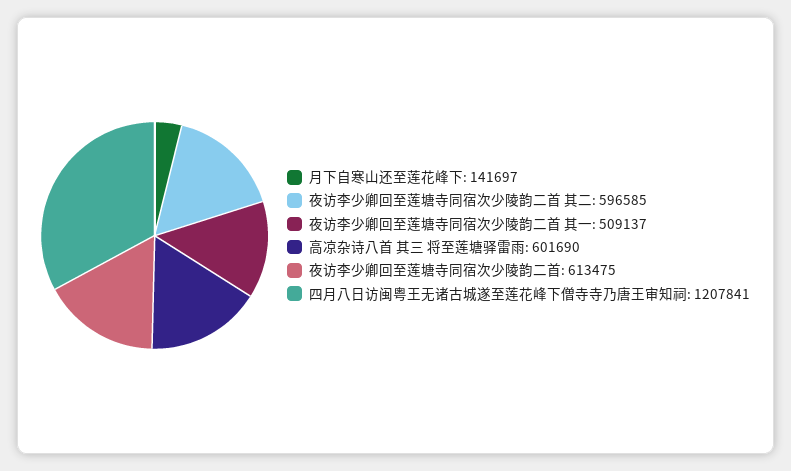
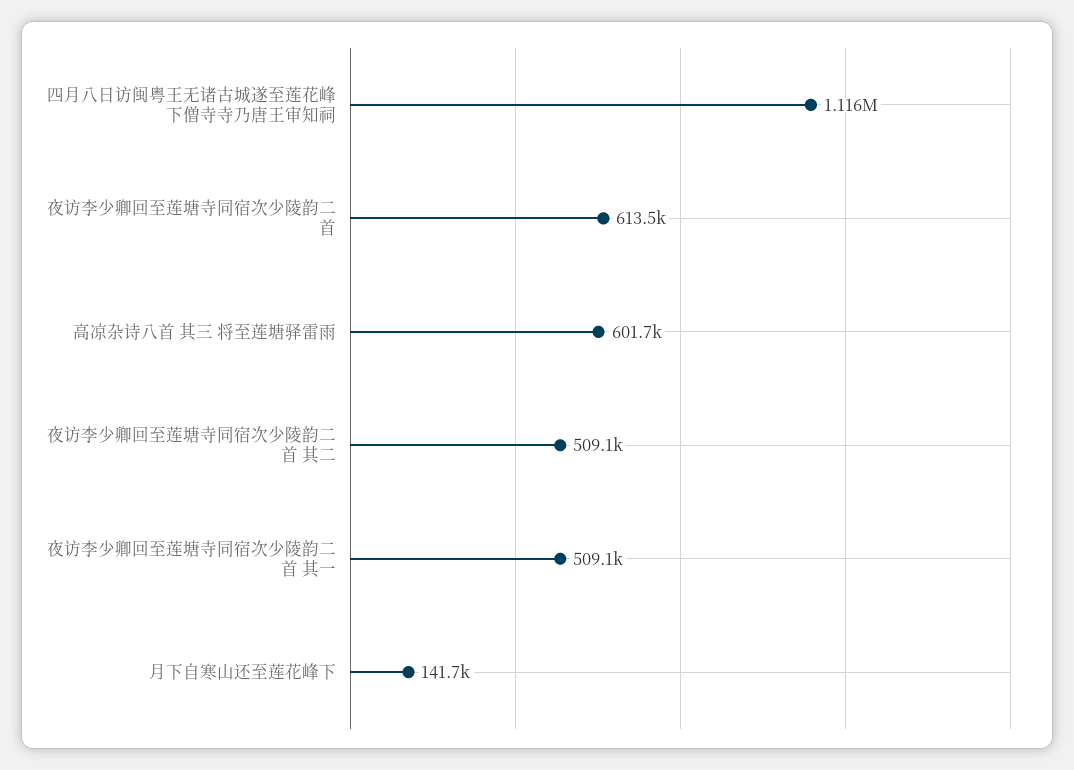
  {
    "月下自寒山还至莲花峰下": 141697,
-   "夜访李少卿回至莲塘寺同宿次少陵韵二首 其二": 596585,
+   "夜访李少卿回至莲塘寺同宿次少陵韵二首 其二": 509100,
    "夜访李少卿回至莲塘寺同宿次少陵韵二首 其一": 509137,
    "高凉杂诗八首 其三 将至莲塘驿雷雨": 601690,
    "夜访李少卿回至莲塘寺同宿次少陵韵二首": 613475,
-   "四月八日访闽粤王无诸古城遂至莲花峰下僧寺寺乃唐王审知祠": 1207841
+   "四月八日访闽粤王无诸古城遂至莲花峰下僧寺寺乃唐王审知祠": 1116000
  }

